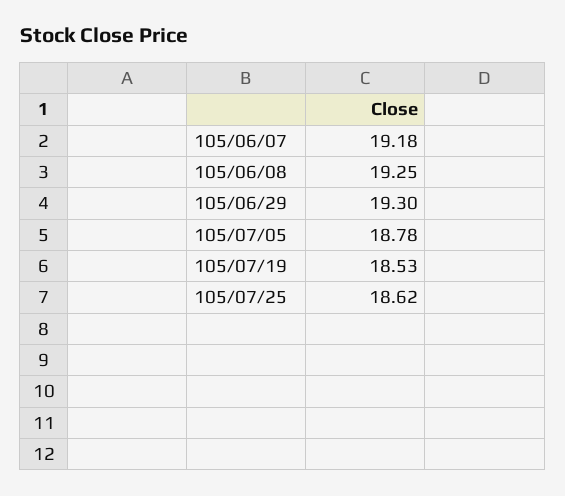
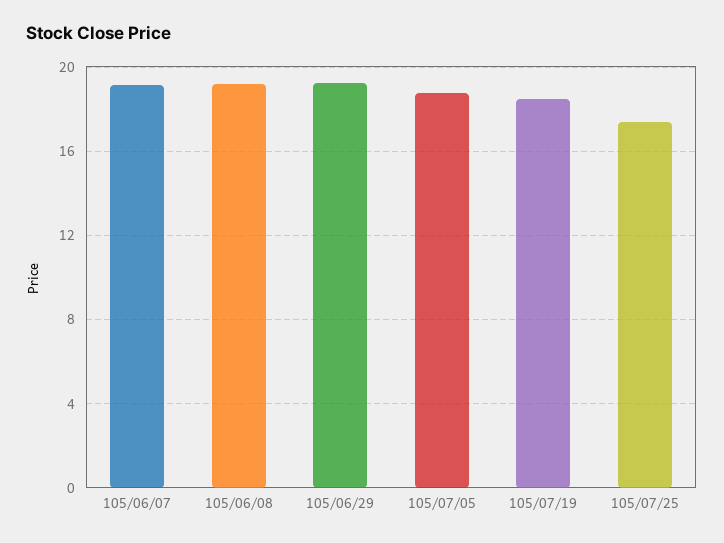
  {
    "105/06/07": 19.18,
    "105/06/08": 19.25,
    "105/06/29": 19.3,
    "105/07/05": 18.78,
    "105/07/19": 18.53,
-   "105/07/25": 18.62
+   "105/07/25": 17.5
  }

